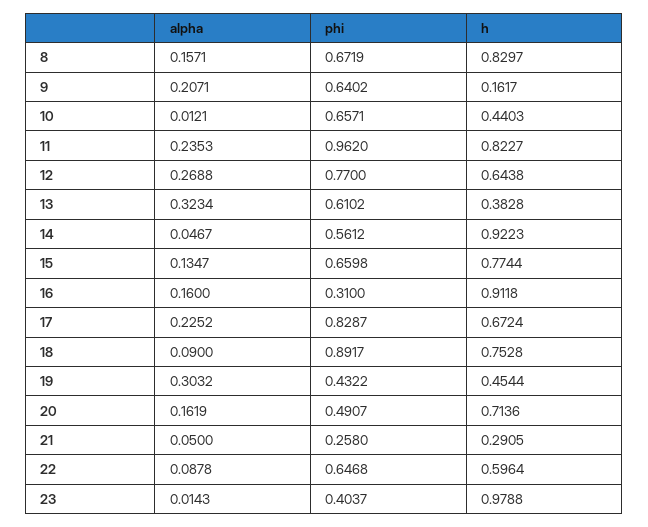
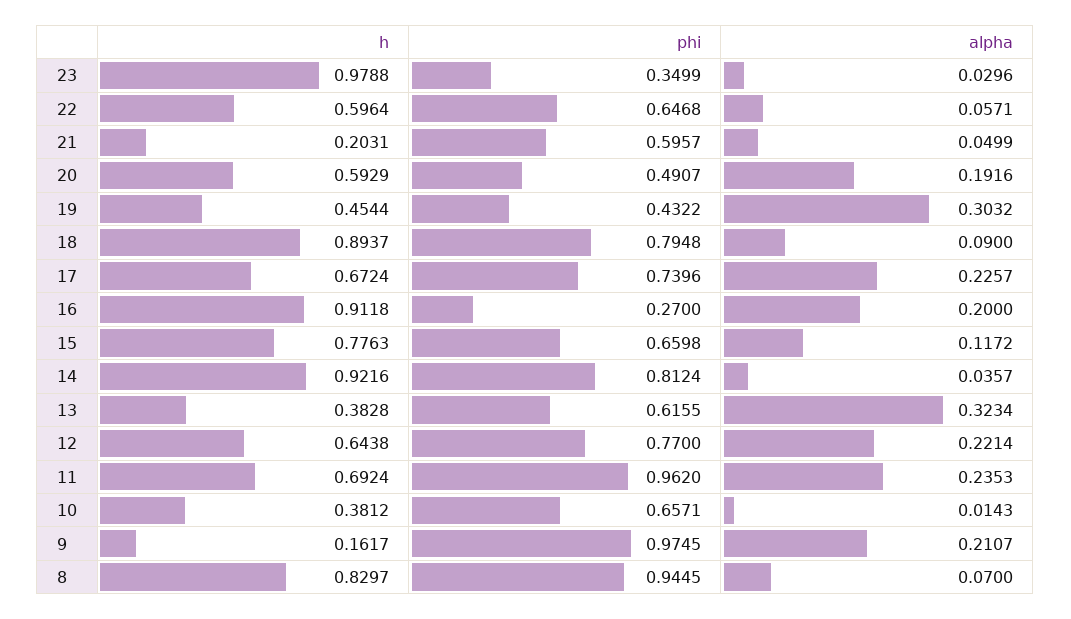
  {
    "alpha": {
-     "8": 0.1571,
+     "8": 0.07,
-     "9": 0.2071,
+     "9": 0.2107,
-     "10": 0.0121,
+     "10": 0.0143,
      "11": 0.2353,
-     "12": 0.2688,
+     "12": 0.2214,
      "13": 0.3234,
-     "14": 0.0467,
+     "14": 0.0357,
-     "15": 0.1347,
+     "15": 0.1172,
-     "16": 0.16,
+     "16": 0.2,
-     "17": 0.2252,
+     "17": 0.2257,
      "18": 0.09,
      "19": 0.3032,
-     "20": 0.1619,
+     "20": 0.1916,
-     "21": 0.05,
+     "21": 0.0499,
-     "22": 0.0878,
+     "22": 0.0571,
-     "23": 0.0143
+     "23": 0.0296
    },
    "phi": {
-     "8": 0.6719,
+     "8": 0.9445,
-     "9": 0.6402,
+     "9": 0.9745,
      "10": 0.6571,
      "11": 0.962,
      "12": 0.77,
-     "13": 0.6102,
+     "13": 0.6155,
-     "14": 0.5612,
+     "14": 0.8124,
      "15": 0.6598,
-     "16": 0.31,
+     "16": 0.27,
-     "17": 0.8287,
+     "17": 0.7396,
-     "18": 0.8917,
+     "18": 0.7948,
      "19": 0.4322,
      "20": 0.4907,
-     "21": 0.258,
+     "21": 0.5957,
      "22": 0.6468,
-     "23": 0.4037
+     "23": 0.3499
    },
    "h": {
      "8": 0.8297,
      "9": 0.1617,
-     "10": 0.4403,
+     "10": 0.3812,
-     "11": 0.8227,
+     "11": 0.6924,
      "12": 0.6438,
      "13": 0.3828,
-     "14": 0.9223,
+     "14": 0.9216,
-     "15": 0.7744,
+     "15": 0.7763,
      "16": 0.9118,
      "17": 0.6724,
-     "18": 0.7528,
+     "18": 0.8937,
      "19": 0.4544,
-     "20": 0.7136,
+     "20": 0.5929,
-     "21": 0.2905,
+     "21": 0.2031,
      "22": 0.5964,
      "23": 0.9788
    }
  }

